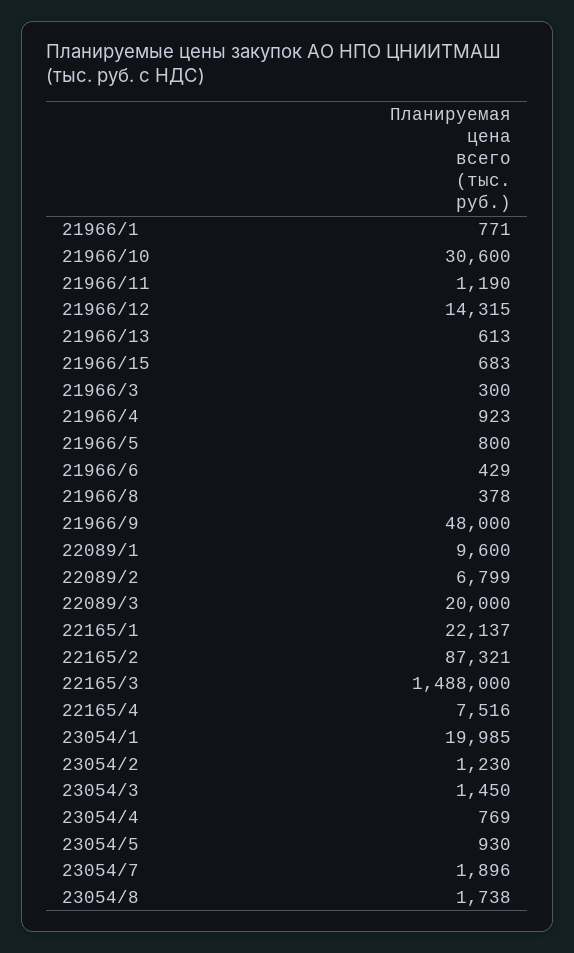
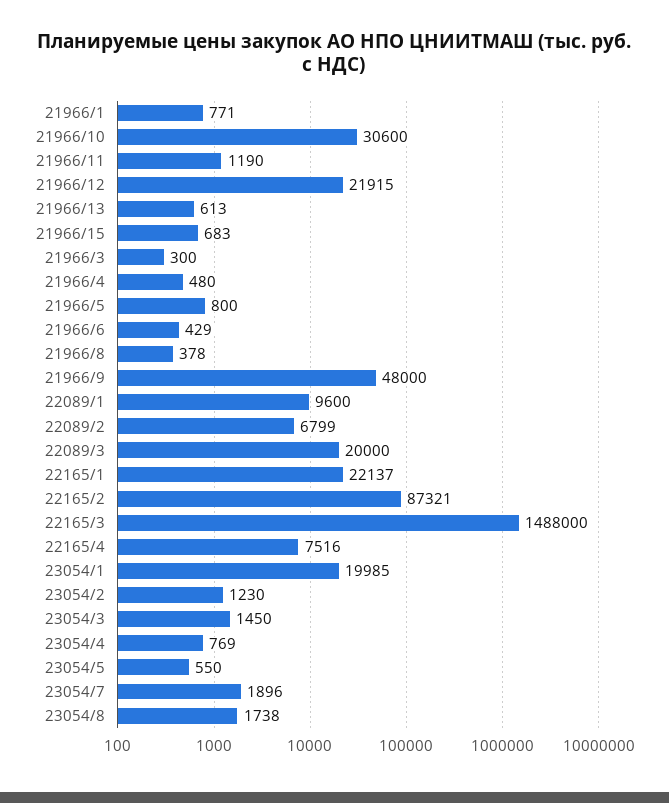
  {
    "21966/1": 771,
    "21966/10": 30600,
    "21966/11": 1190,
-   "21966/12": 14315,
+   "21966/12": 21915,
    "21966/13": 613,
    "21966/15": 683,
    "21966/3": 300,
-   "21966/4": 923,
+   "21966/4": 480,
    "21966/5": 800,
    "21966/6": 429,
    "21966/8": 378,
    "21966/9": 48000,
    "22089/1": 9600,
    "22089/2": 6799,
    "22089/3": 20000,
    "22165/1": 22137,
    "22165/2": 87321,
    "22165/3": 1488000,
    "22165/4": 7516,
    "23054/1": 19985,
    "23054/2": 1230,
    "23054/3": 1450,
    "23054/4": 769,
-   "23054/5": 930,
+   "23054/5": 550,
    "23054/7": 1896,
    "23054/8": 1738
  }

